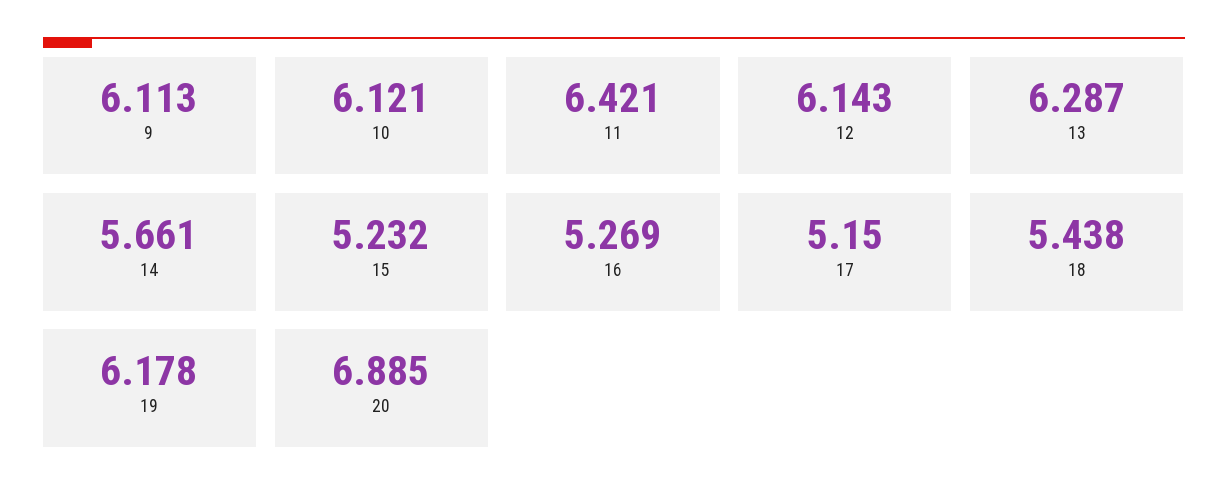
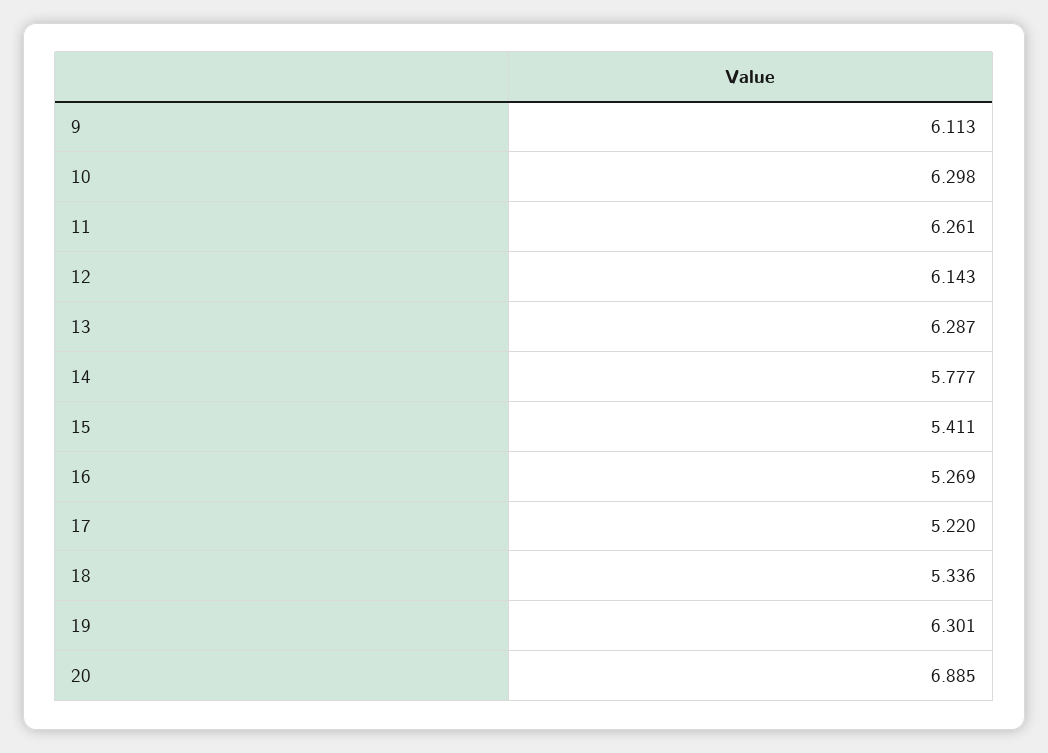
  {
    "9": 6.113,
-   "10": 6.121,
+   "10": 6.298,
-   "11": 6.421,
+   "11": 6.261,
    "12": 6.143,
    "13": 6.287,
-   "14": 5.661,
+   "14": 5.777,
-   "15": 5.232,
+   "15": 5.411,
    "16": 5.269,
-   "17": 5.15,
+   "17": 5.22,
-   "18": 5.438,
+   "18": 5.336,
-   "19": 6.178,
+   "19": 6.301,
    "20": 6.885
  }

